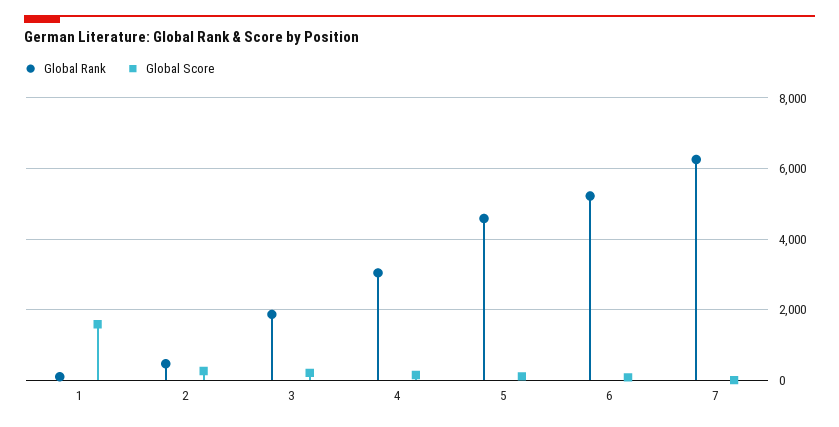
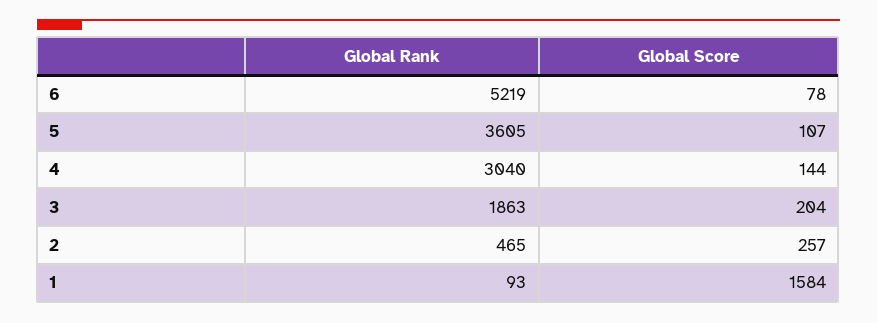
  {
    "Global Rank": {
      "1": 93,
      "2": 465,
      "3": 1863,
      "4": 3040,
-     "5": 4600,
+     "5": 3605,
-     "6": 5219,
+     "6": 5219
-     "7": 6200
    },
    "Global Score": {
      "1": 1584,
      "2": 257,
      "3": 204,
      "4": 144,
      "5": 107,
-     "6": 78,
+     "6": 78
-     "7": 0
    }
  }

